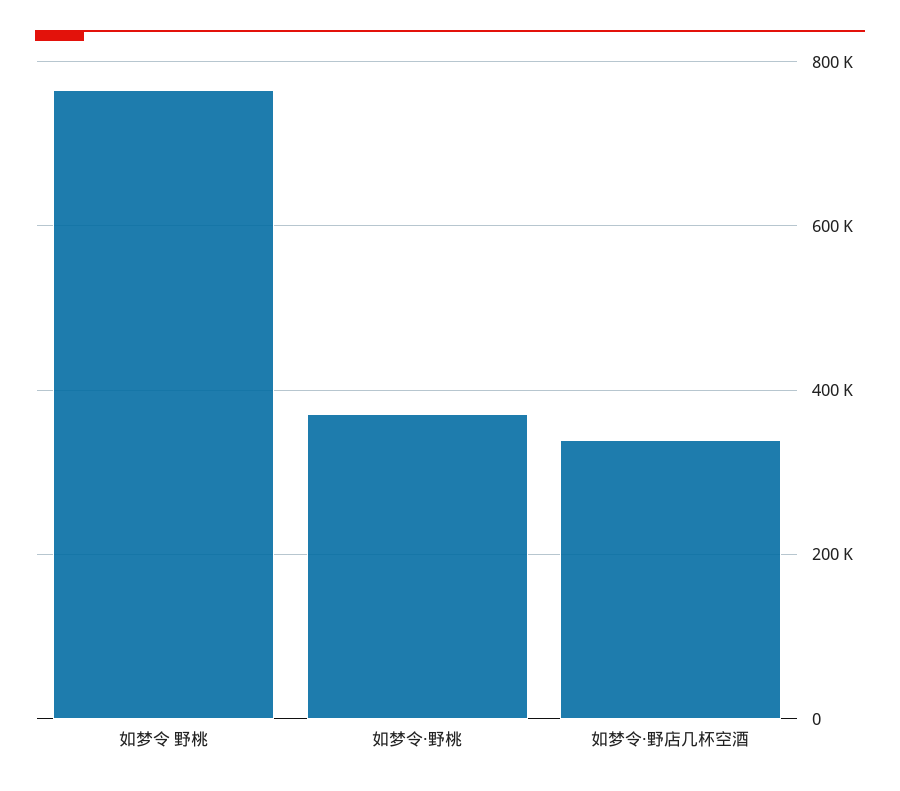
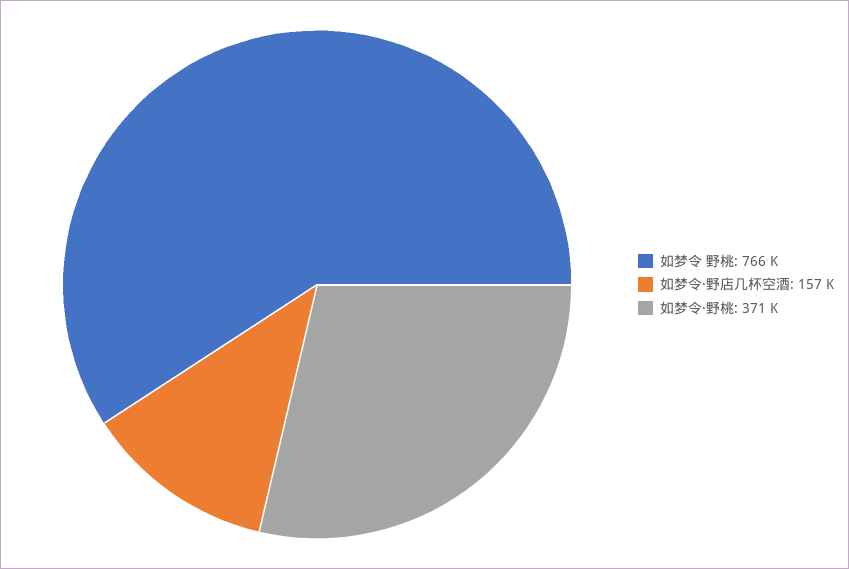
  {
    "如梦令 野桃": 766000,
    "如梦令·野桃": 371000,
-   "如梦令·野店几杯空酒": 340000
+   "如梦令·野店几杯空酒": 157000
  }

